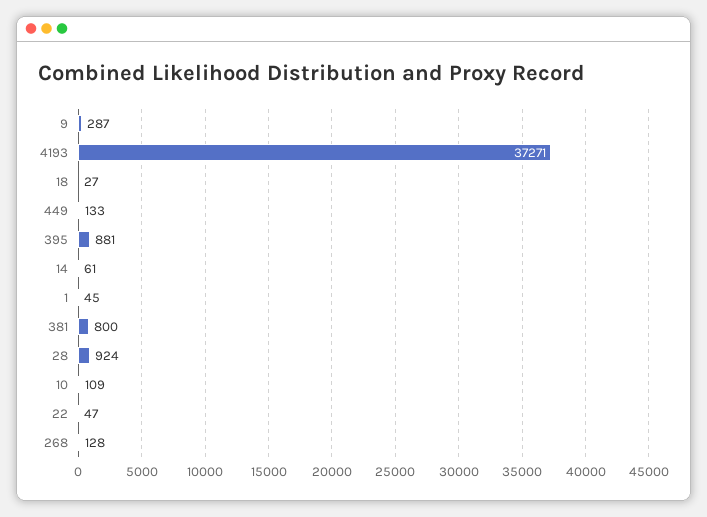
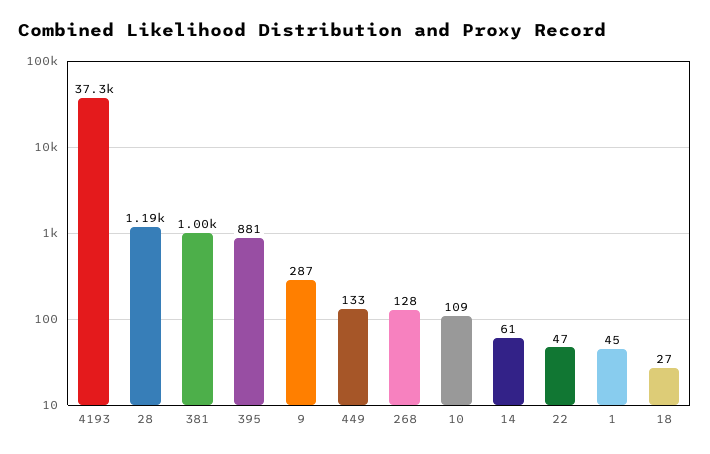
  {
    "9": 287,
    "4193": 37271,
    "18": 27,
    "449": 133,
    "395": 881,
    "14": 61,
    "1": 45,
-   "381": 800,
+   "381": 1000,
-   "28": 924,
+   "28": 1190,
    "10": 109,
    "22": 47,
    "268": 128
  }

